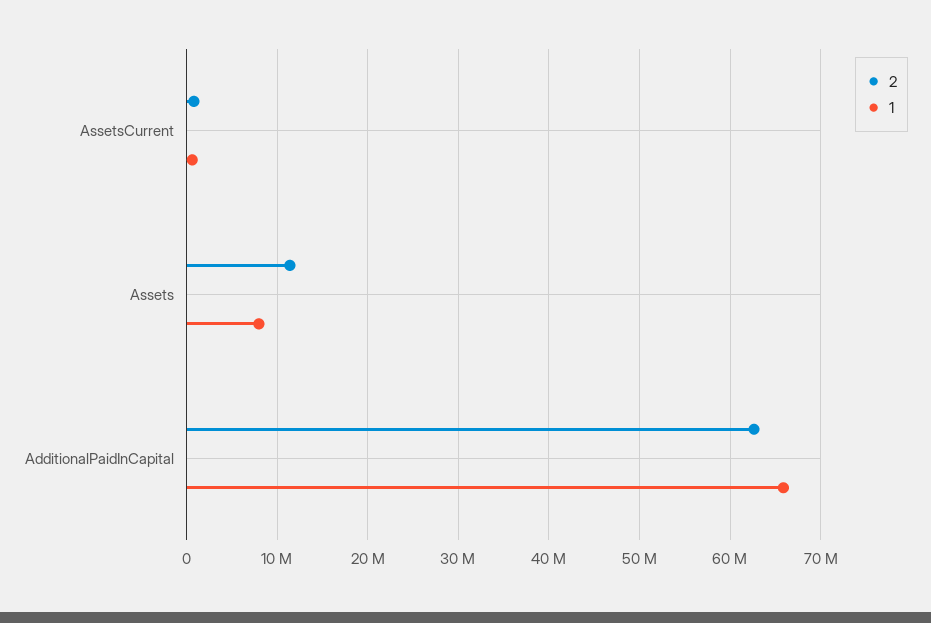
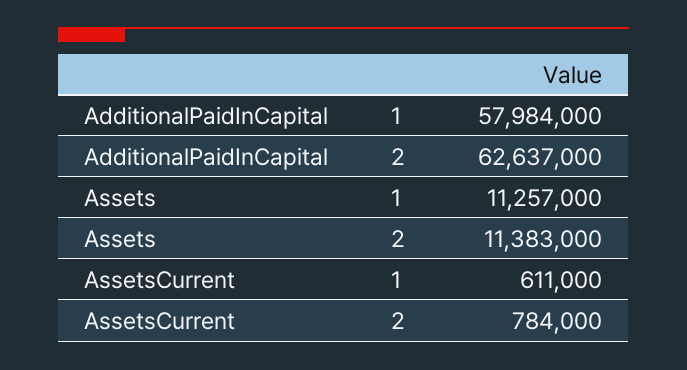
  {
    "2": {
      "AssetsCurrent": 784000,
      "Assets": 11383000,
      "AdditionalPaidInCapital": 62637000
    },
    "1": {
      "AssetsCurrent": 611000,
-     "Assets": 8000000,
+     "Assets": 11257000,
-     "AdditionalPaidInCapital": 66000000
+     "AdditionalPaidInCapital": 57984000
    }
  }

